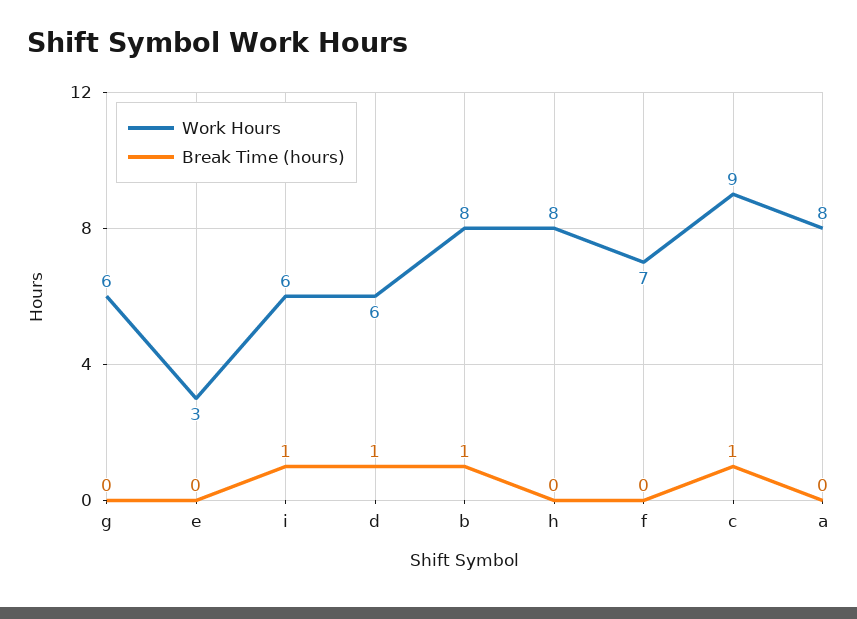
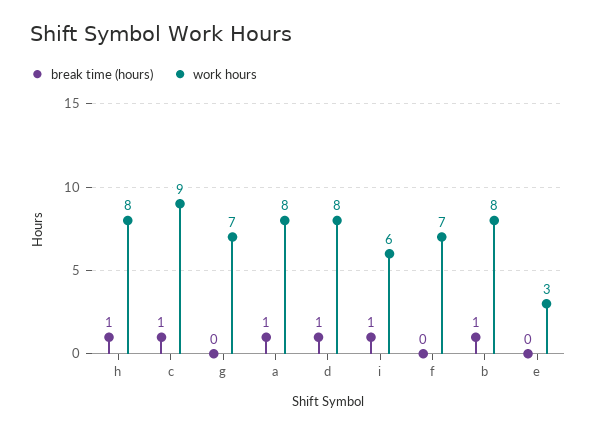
  {
    "Work Hours": {
-     "g": 6,
+     "g": 7,
      "e": 3,
      "i": 6,
-     "d": 6,
+     "d": 8,
      "b": 8,
      "h": 8,
      "f": 7,
      "c": 9,
      "a": 8
    },
    "Break Time (hours)": {
      "g": 0,
      "e": 0,
      "i": 1,
      "d": 1,
      "b": 1,
-     "h": 0,
+     "h": 1,
      "f": 0,
      "c": 1,
-     "a": 0
+     "a": 1
    }
  }

